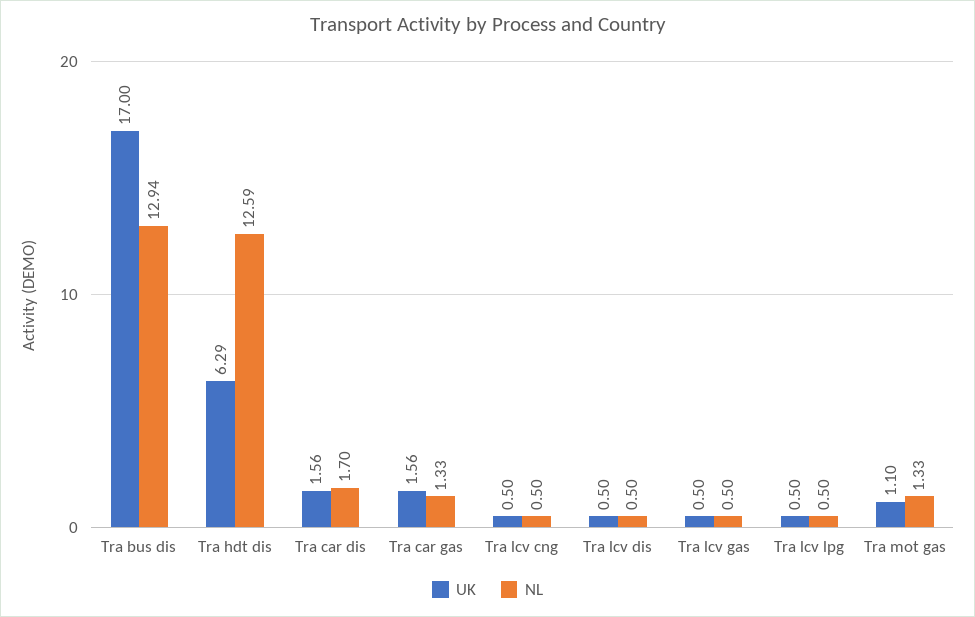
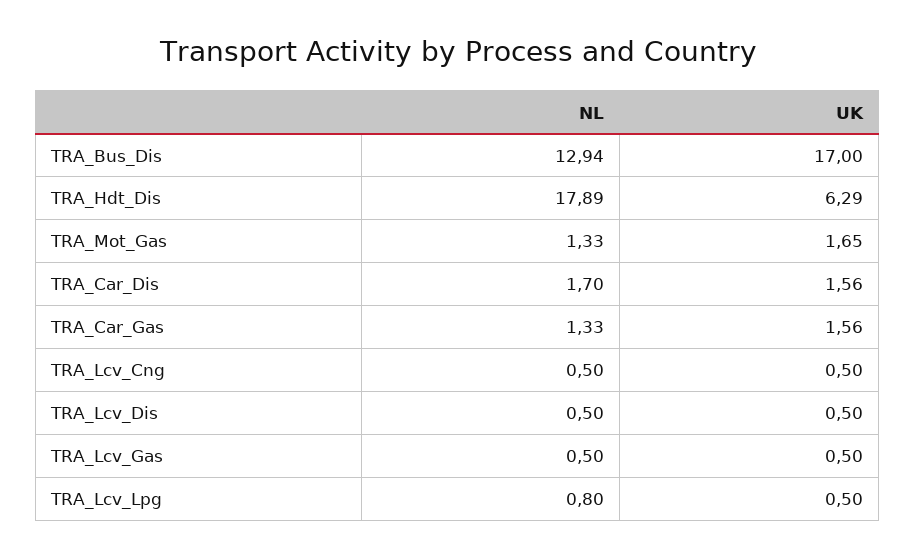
  {
    "UK": {
      "Tra bus dis": 17,
      "Tra hdt dis": 6.29,
      "Tra car dis": 1.56,
      "Tra car gas": 1.56,
      "Tra lcv cng": 0.5,
      "Tra lcv dis": 0.5,
      "Tra lcv gas": 0.5,
      "Tra lcv lpg": 0.5,
-     "Tra mot gas": 1.1
+     "Tra mot gas": 1.65
    },
    "NL": {
      "Tra bus dis": 12.94,
-     "Tra hdt dis": 12.59,
+     "Tra hdt dis": 17.89,
      "Tra car dis": 1.7,
      "Tra car gas": 1.33,
      "Tra lcv cng": 0.5,
      "Tra lcv dis": 0.5,
      "Tra lcv gas": 0.5,
-     "Tra lcv lpg": 0.5,
+     "Tra lcv lpg": 0.8,
      "Tra mot gas": 1.33
    }
  }

